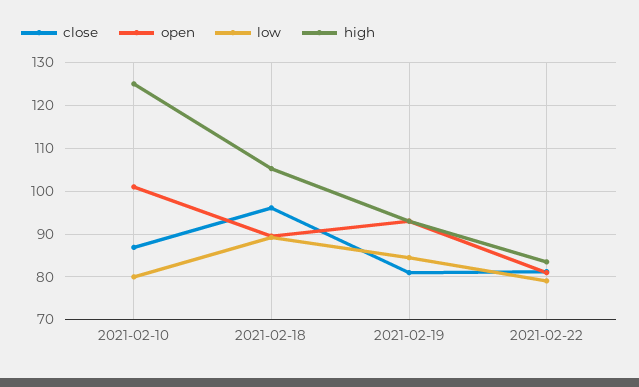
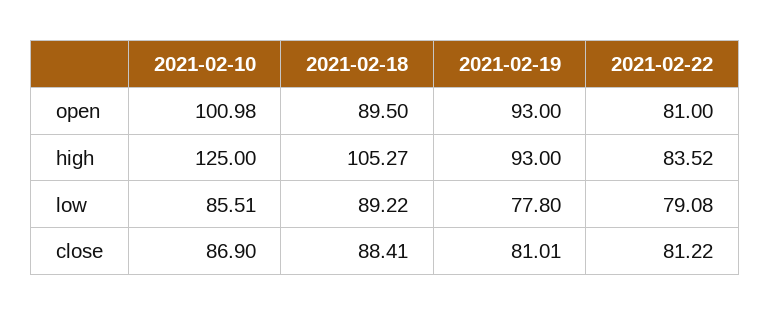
  {
    "close": {
      "2021-02-10": 86.9,
-     "2021-02-18": 96,
+     "2021-02-18": 88.41,
      "2021-02-19": 81.01,
      "2021-02-22": 81.22
    },
    "open": {
      "2021-02-10": 100.98,
      "2021-02-18": 89.5,
      "2021-02-19": 93,
      "2021-02-22": 81
    },
    "low": {
-     "2021-02-10": 80,
+     "2021-02-10": 85.51,
      "2021-02-18": 89.22,
-     "2021-02-19": 84,
+     "2021-02-19": 77.8,
      "2021-02-22": 79.08
    },
    "high": {
      "2021-02-10": 125,
      "2021-02-18": 105.27,
      "2021-02-19": 93,
      "2021-02-22": 83.52
    }
  }

